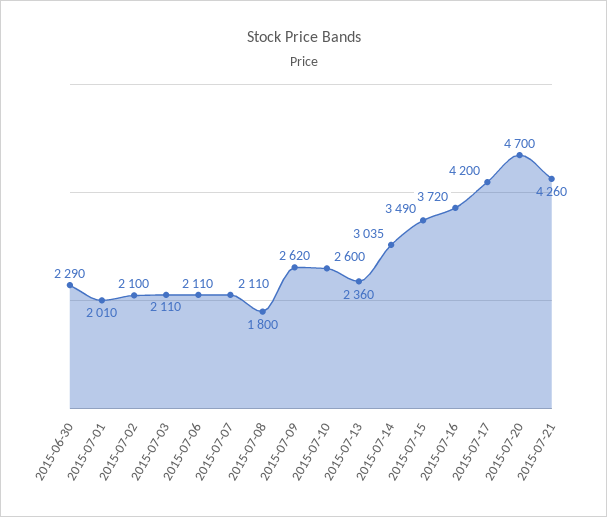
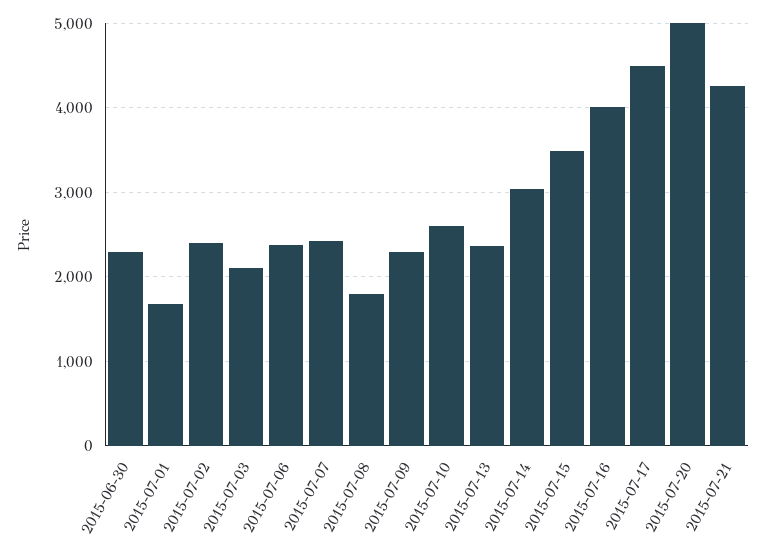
  {
    "2015-06-30": 2290,
-   "2015-07-01": 2010,
+   "2015-07-01": 1700,
-   "2015-07-02": 2100,
+   "2015-07-02": 2400,
    "2015-07-03": 2110,
-   "2015-07-06": 2110,
+   "2015-07-06": 2400,
-   "2015-07-07": 2110,
+   "2015-07-07": 2400,
    "2015-07-08": 1800,
-   "2015-07-09": 2620,
+   "2015-07-09": 2300,
    "2015-07-10": 2600,
    "2015-07-13": 2360,
    "2015-07-14": 3035,
    "2015-07-15": 3490,
-   "2015-07-16": 3720,
+   "2015-07-16": 4000,
-   "2015-07-17": 4200,
+   "2015-07-17": 4500,
-   "2015-07-20": 4700,
+   "2015-07-20": 5000,
    "2015-07-21": 4260
  }

